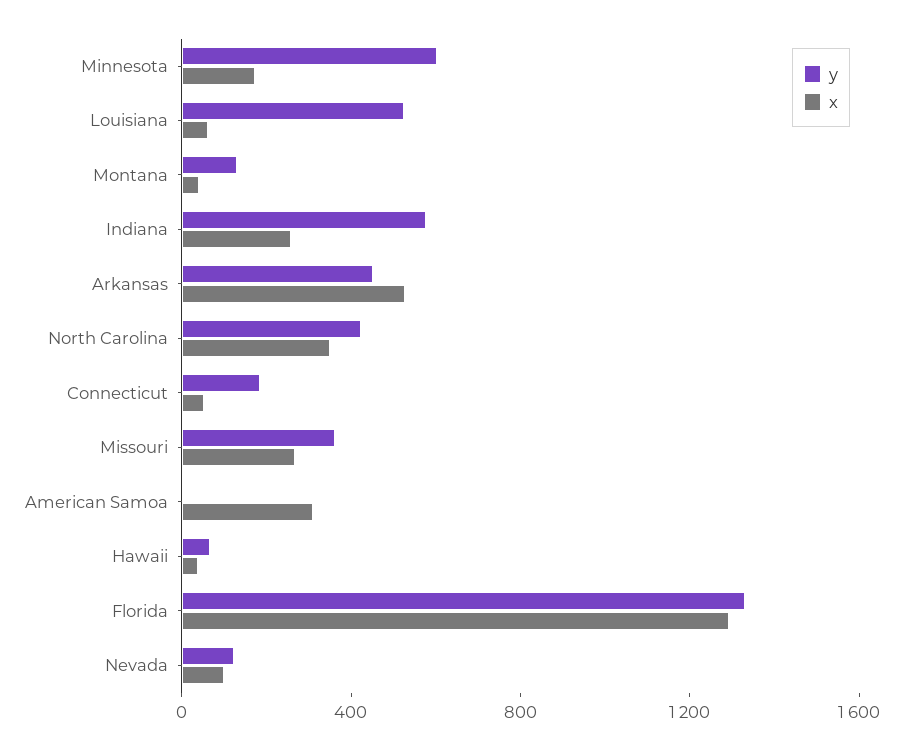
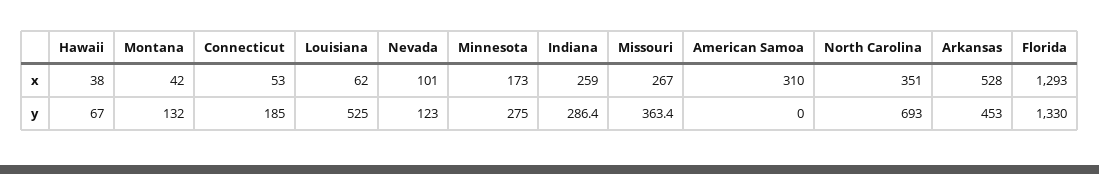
  {
    "y": {
-     "Minnesota": 600,
+     "Minnesota": 275,
      "Louisiana": 525,
      "Montana": 132,
-     "Indiana": 600,
+     "Indiana": 286.4,
      "Arkansas": 453,
-     "North Carolina": 400,
+     "North Carolina": 693,
      "Connecticut": 185,
      "Missouri": 363.4,
      "American Samoa": 0,
      "Hawaii": 67,
      "Florida": 1330,
      "Nevada": 123
    },
    "x": {
      "Minnesota": 173,
      "Louisiana": 62,
      "Montana": 42,
      "Indiana": 259,
      "Arkansas": 528,
      "North Carolina": 351,
      "Connecticut": 53,
      "Missouri": 267,
      "American Samoa": 310,
      "Hawaii": 38,
      "Florida": 1293,
      "Nevada": 101
    }
  }

